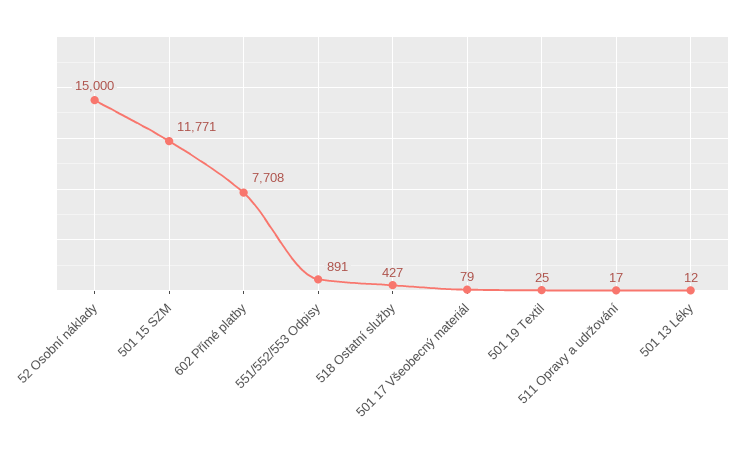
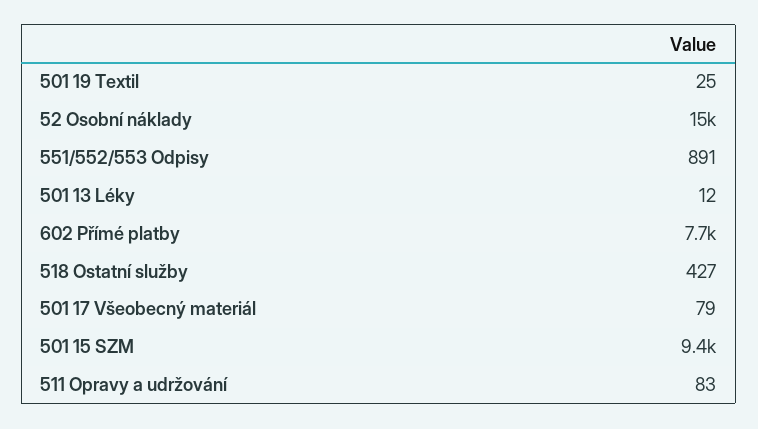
  {
    "52 Osobní náklady": 15000,
-   "501 15 SZM": 11771,
+   "501 15 SZM": 9400,
    "602 Přímé platby": 7708,
    "551/552/553 Odpisy": 891,
    "518 Ostatní služby": 427,
    "501 17 Všeobecný materiál": 79,
    "501 19 Textil": 25,
-   "511 Opravy a udržování": 17,
+   "511 Opravy a udržování": 83,
    "501 13 Léky": 12
  }

